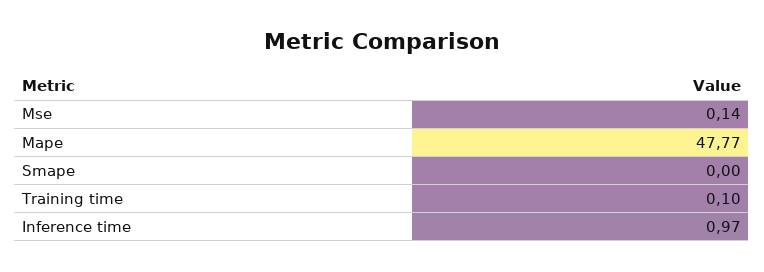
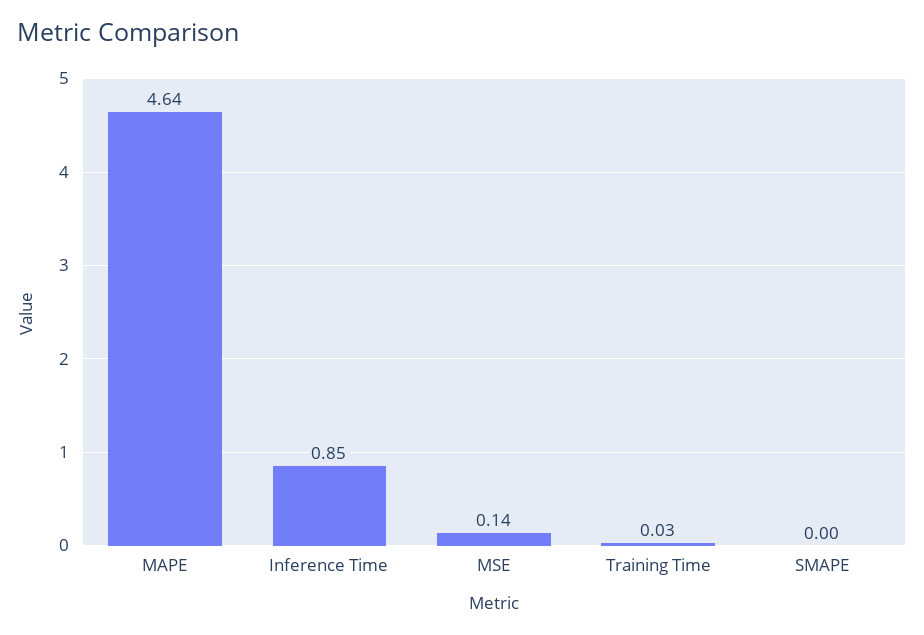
  {
    "Mse": 0.14,
-   "Mape": 47.77,
+   "Mape": 4.64,
    "Smape": 0,
-   "Training time": 0.1,
+   "Training time": 0.03,
-   "Inference time": 0.97
+   "Inference time": 0.85
  }

